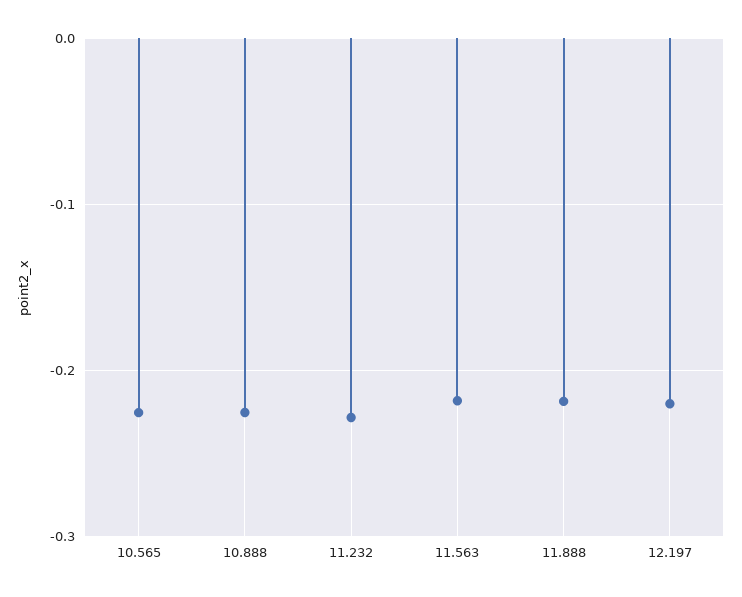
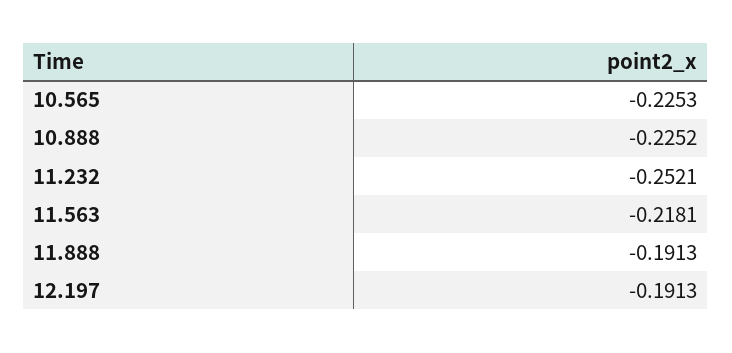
  {
    "10.565": -0.2253,
    "10.888": -0.2252,
-   "11.232": -0.23,
+   "11.232": -0.2521,
    "11.563": -0.2181,
-   "11.888": -0.22,
+   "11.888": -0.1913,
-   "12.197": -0.22
+   "12.197": -0.1913
  }

